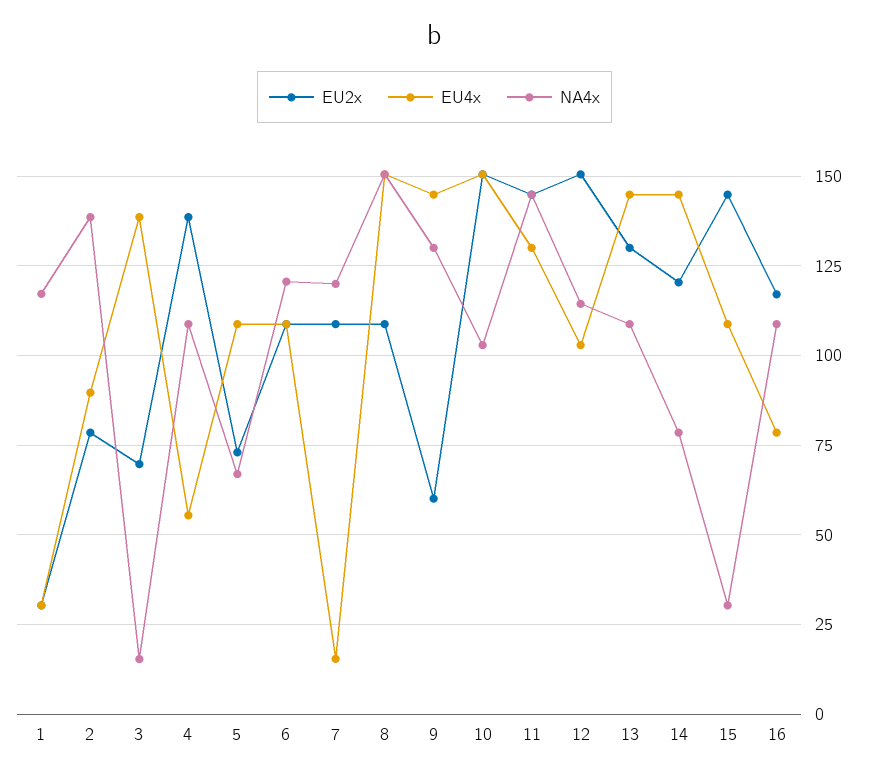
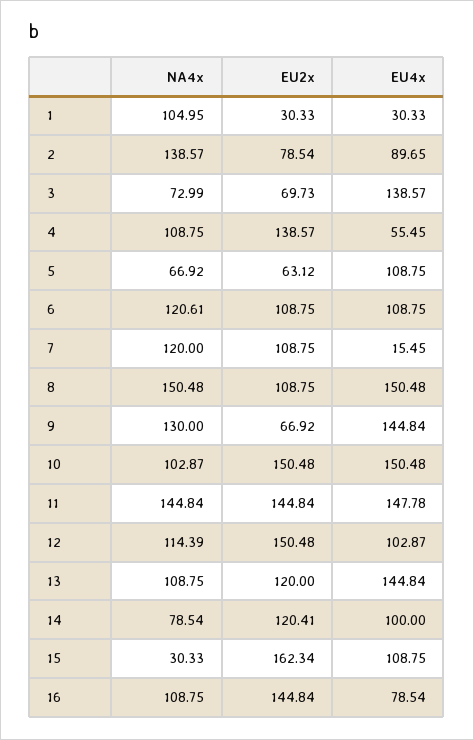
  {
    "EU2x": {
      "1": 30.33,
      "2": 78.54,
      "3": 69.73,
      "4": 138.57,
-     "5": 72.5,
+     "5": 63.12,
      "6": 108.75,
      "7": 108.75,
      "8": 108.75,
-     "9": 60,
+     "9": 66.92,
      "10": 150.48,
      "11": 144.84,
      "12": 150.48,
-     "13": 130,
+     "13": 120,
      "14": 120.41,
-     "15": 145,
+     "15": 162.34,
-     "16": 117.5
+     "16": 144.84
    },
    "EU4x": {
      "1": 30.33,
      "2": 89.65,
      "3": 138.57,
      "4": 55.45,
      "5": 108.75,
      "6": 108.75,
      "7": 15.45,
      "8": 150.48,
      "9": 144.84,
      "10": 150.48,
-     "11": 130,
+     "11": 147.78,
      "12": 102.87,
      "13": 144.84,
-     "14": 145,
+     "14": 100,
      "15": 108.75,
      "16": 78.54
    },
    "NA4x": {
-     "1": 117.5,
+     "1": 104.95,
      "2": 138.57,
-     "3": 15,
+     "3": 72.99,
      "4": 108.75,
      "5": 66.92,
      "6": 120.61,
      "7": 120,
      "8": 150.48,
      "9": 130,
      "10": 102.87,
      "11": 144.84,
      "12": 114.39,
      "13": 108.75,
      "14": 78.54,
      "15": 30.33,
      "16": 108.75
    }
  }

